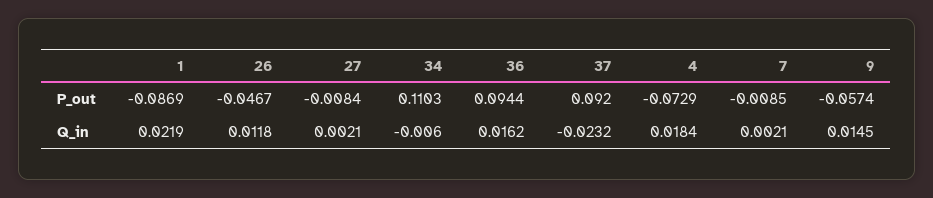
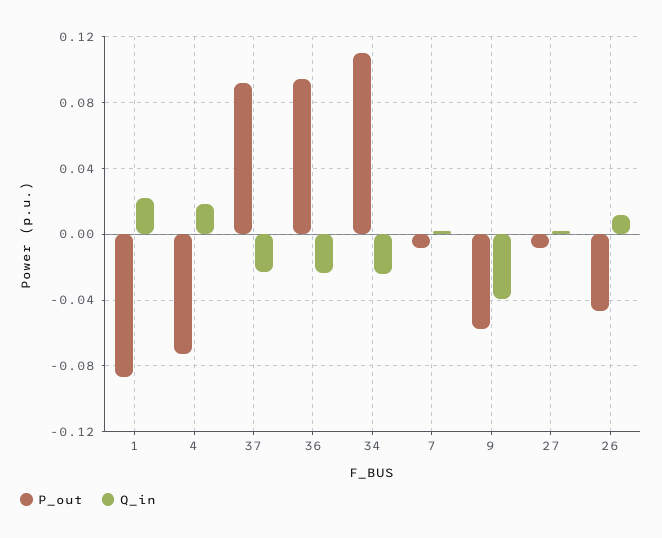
  {
    "P_out": {
      "1": -0.0869,
      "26": -0.0467,
      "27": -0.0084,
      "34": 0.1103,
      "36": 0.0944,
      "37": 0.092,
      "4": -0.0729,
      "7": -0.0085,
      "9": -0.0574
    },
    "Q_in": {
      "1": 0.0219,
      "26": 0.0118,
      "27": 0.0021,
-     "34": -0.006,
+     "34": -0.025,
-     "36": 0.0162,
+     "36": -0.025,
      "37": -0.0232,
      "4": 0.0184,
      "7": 0.0021,
-     "9": 0.0145
+     "9": -0.04
    }
  }

